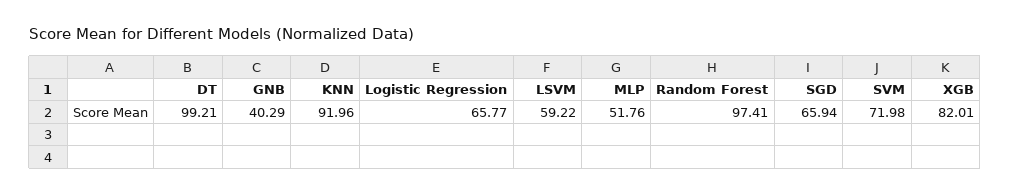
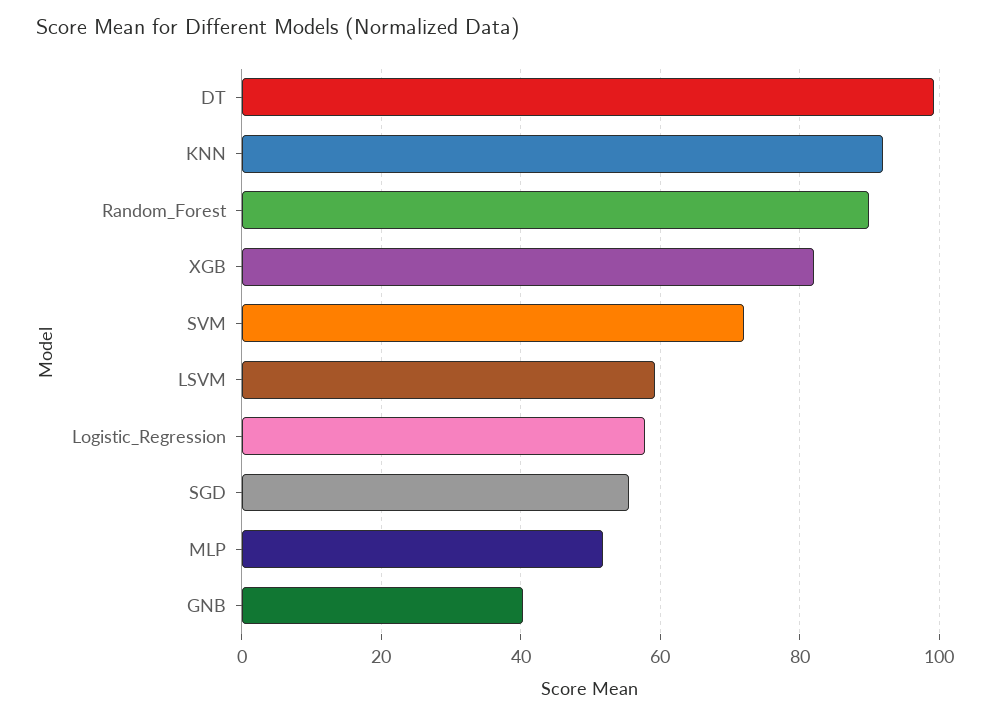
  {
    "DT": 99.21,
    "GNB": 40.29,
    "KNN": 91.96,
-   "Logistic Regression": 65.77,
+   "Logistic Regression": 58,
    "LSVM": 59.22,
    "MLP": 51.76,
-   "Random Forest": 97.41,
+   "Random Forest": 90,
-   "SGD": 65.94,
+   "SGD": 56,
    "SVM": 71.98,
    "XGB": 82.01
  }

